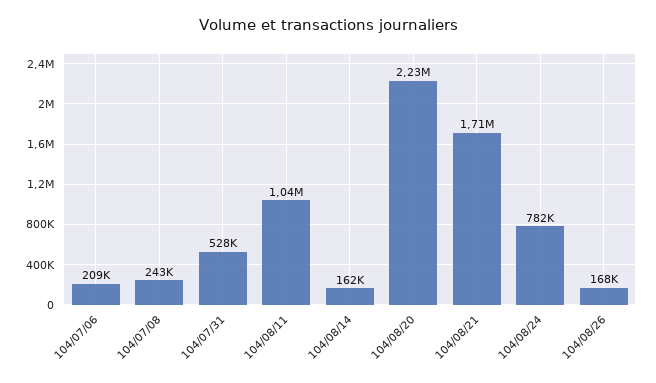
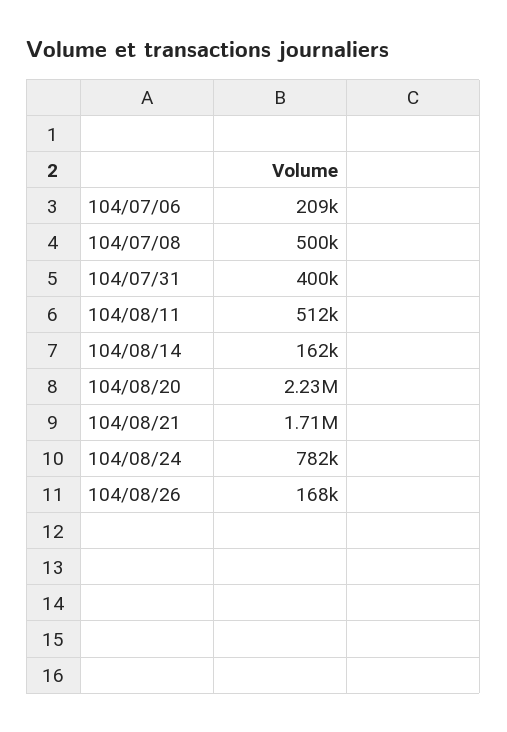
  {
    "104/07/06": 209000,
-   "104/07/08": 243000,
+   "104/07/08": 500000,
-   "104/07/31": 528000,
+   "104/07/31": 400000,
-   "104/08/11": 1040000,
+   "104/08/11": 512000,
    "104/08/14": 162000,
    "104/08/20": 2230000,
    "104/08/21": 1710000,
    "104/08/24": 782000,
    "104/08/26": 168000
  }

